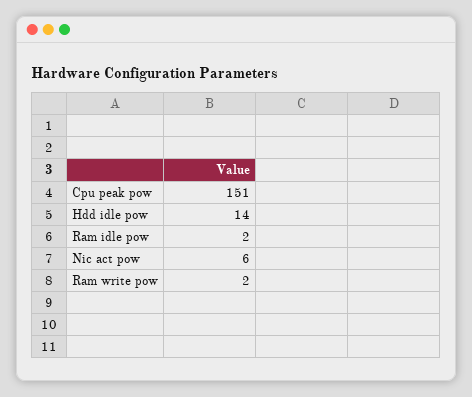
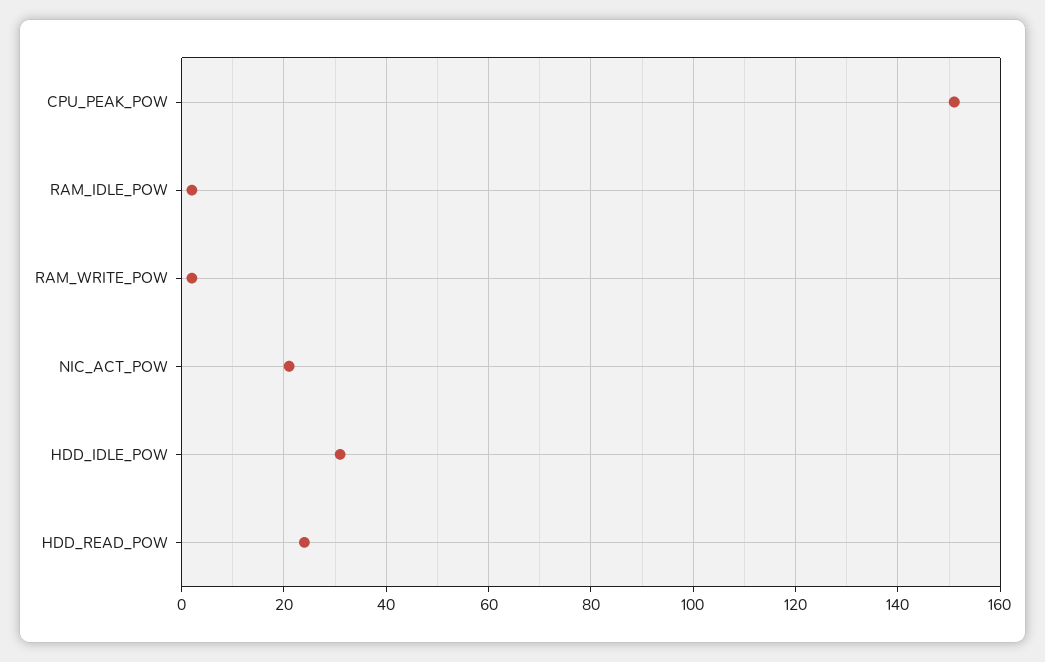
  {
    "Cpu peak pow": 151,
-   "Hdd idle pow": 14,
+   "Hdd idle pow": 30,
    "Ram idle pow": 2,
-   "Nic act pow": 6,
+   "Nic act pow": 20,
-   "Ram write pow": 2
+   "Ram write pow": 2,
+   "HDD_READ_POW": 25
  }

